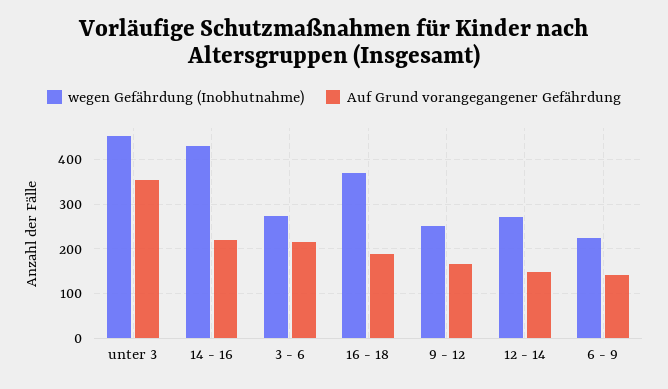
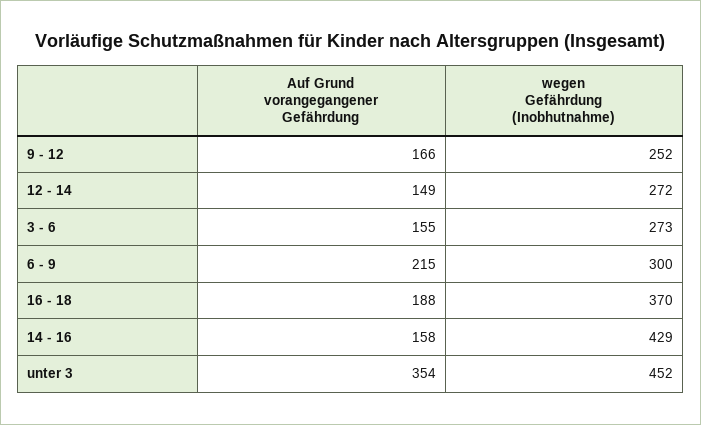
  {
    "wegen Gefährdung (Inobhutnahme)": {
      "unter 3": 452,
      "14 - 16": 429,
      "3 - 6": 273,
      "16 - 18": 370,
      "9 - 12": 252,
      "12 - 14": 272,
-     "6 - 9": 220
+     "6 - 9": 300
    },
    "Auf Grund vorangegangener Gefährdung": {
      "unter 3": 354,
-     "14 - 16": 220,
+     "14 - 16": 158,
-     "3 - 6": 220,
+     "3 - 6": 155,
      "16 - 18": 188,
      "9 - 12": 166,
      "12 - 14": 149,
-     "6 - 9": 140
+     "6 - 9": 215
    }
  }

